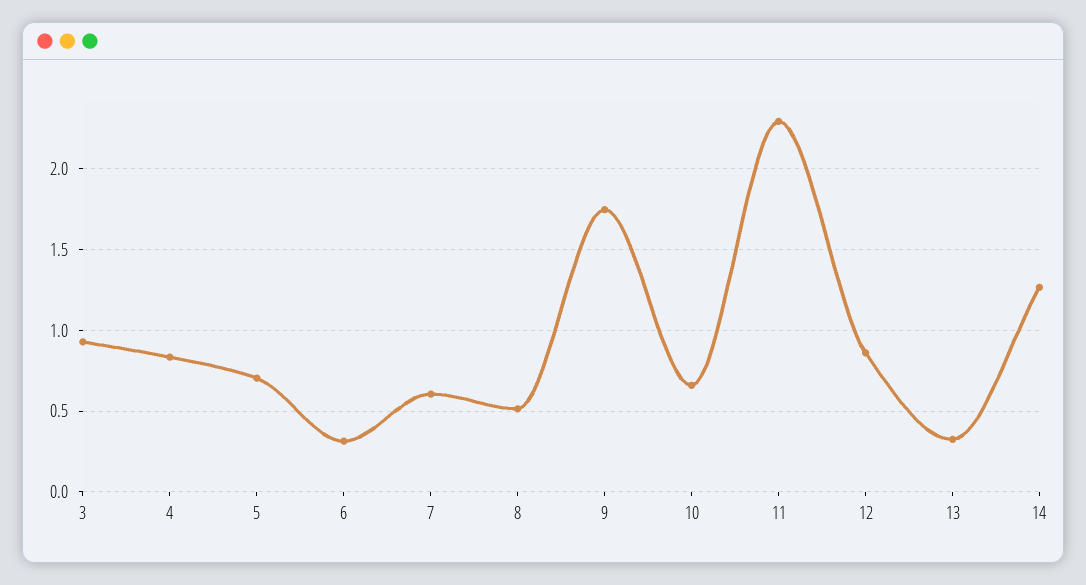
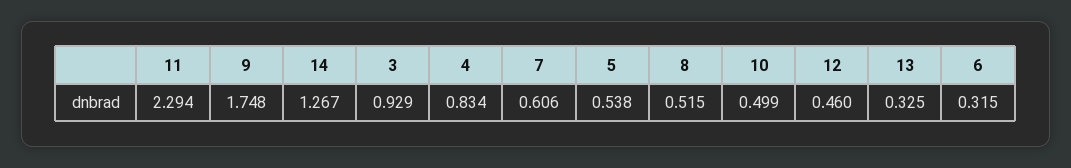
  {
    "3": 0.929,
    "4": 0.834,
-   "5": 0.7,
+   "5": 0.538,
    "6": 0.315,
    "7": 0.606,
    "8": 0.515,
    "9": 1.748,
-   "10": 0.65,
+   "10": 0.499,
    "11": 2.294,
-   "12": 0.85,
+   "12": 0.46,
    "13": 0.325,
    "14": 1.267
  }

